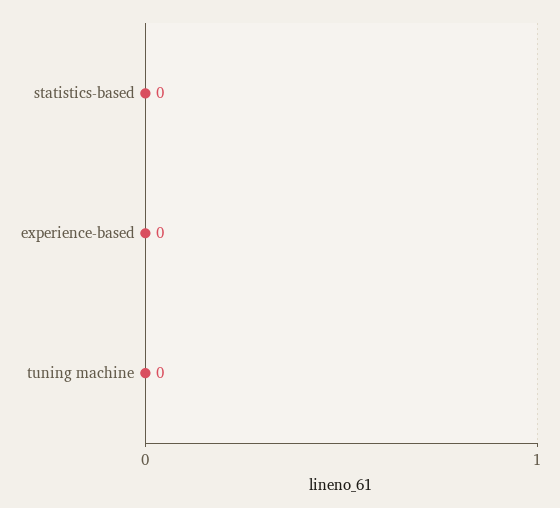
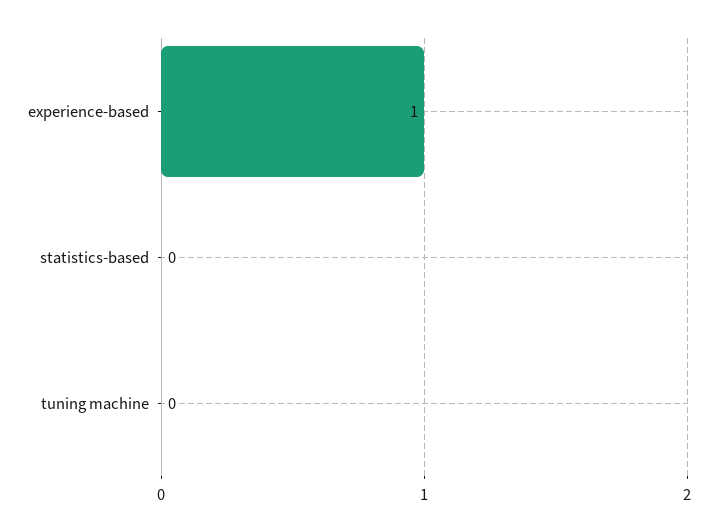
  {
    "statistics-based": 0,
-   "experience-based": 0,
+   "experience-based": 1,
    "tuning machine": 0
  }

